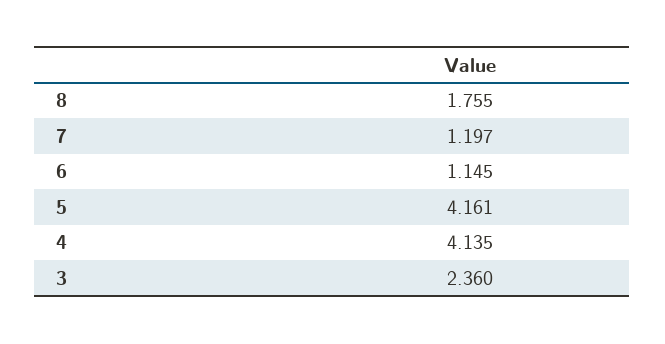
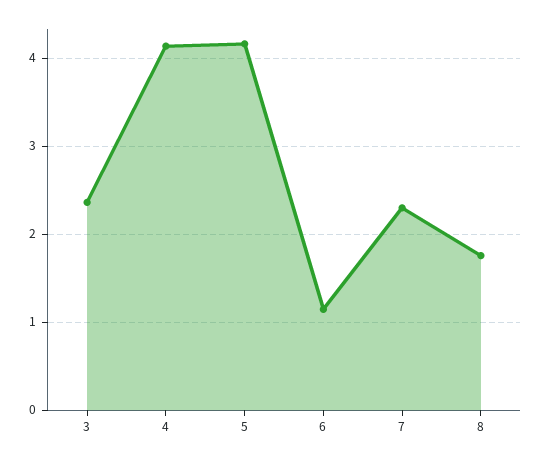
  {
    "8": 1.755,
-   "7": 1.197,
+   "7": 2.3,
    "6": 1.145,
    "5": 4.161,
    "4": 4.135,
    "3": 2.36
  }

